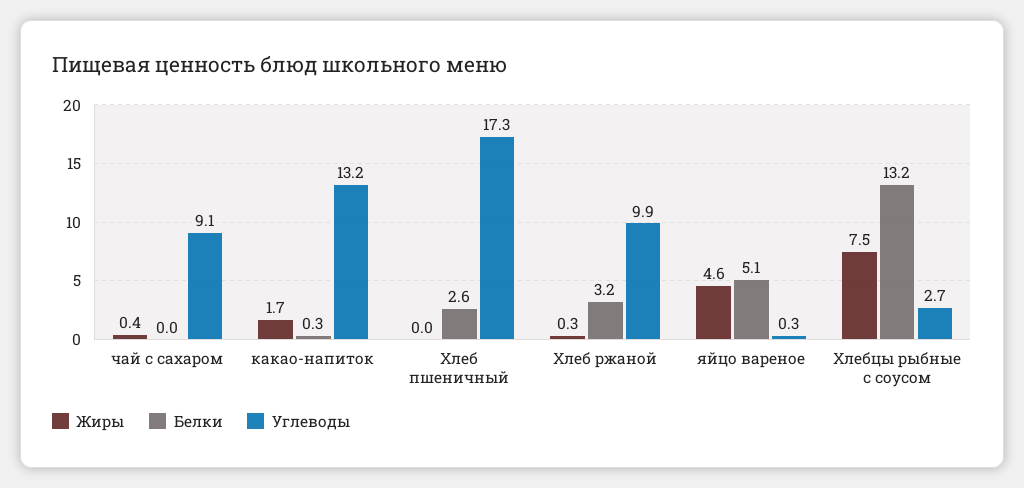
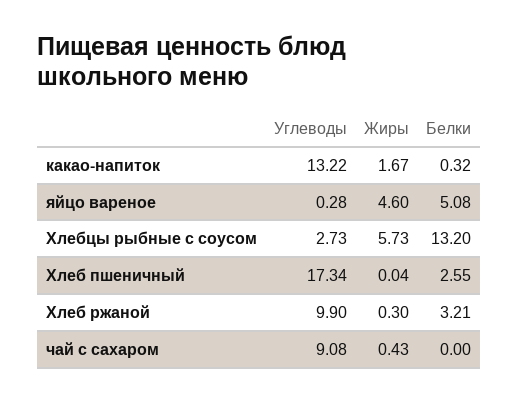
  {
    "Жиры": {
      "чай с сахаром": 0.43,
      "какао-напиток": 1.67,
      "Хлеб пшеничный": 0.04,
      "Хлеб ржаной": 0.3,
      "яйцо вареное": 4.6,
-     "Хлебцы рыбные с соусом": 7.5
+     "Хлебцы рыбные с соусом": 5.73
    },
    "Белки": {
      "чай с сахаром": 0,
      "какао-напиток": 0.32,
      "Хлеб пшеничный": 2.55,
      "Хлеб ржаной": 3.21,
      "яйцо вареное": 5.08,
      "Хлебцы рыбные с соусом": 13.2
    },
    "Углеводы": {
      "чай с сахаром": 9.08,
      "какао-напиток": 13.22,
      "Хлеб пшеничный": 17.34,
      "Хлеб ржаной": 9.9,
      "яйцо вареное": 0.28,
      "Хлебцы рыбные с соусом": 2.73
    }
  }

